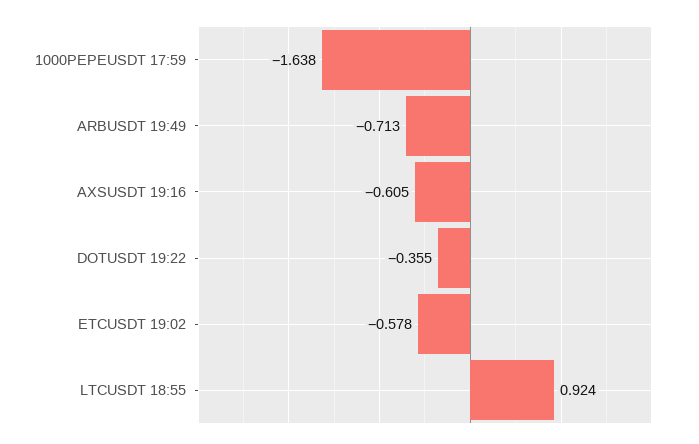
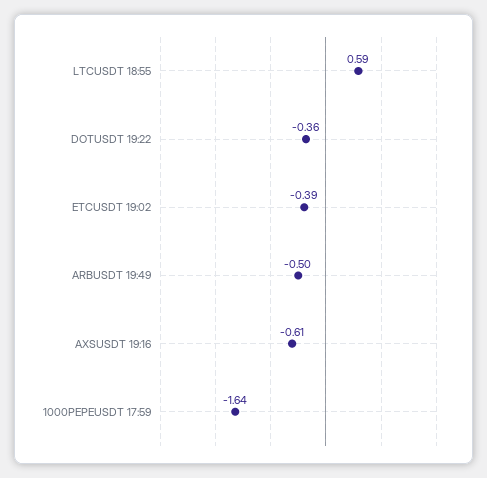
  {
    "1000PEPEUSDT 17:59": -1.638,
-   "ARBUSDT 19:49": -0.713,
+   "ARBUSDT 19:49": -0.5,
    "AXSUSDT 19:16": -0.605,
    "DOTUSDT 19:22": -0.355,
-   "ETCUSDT 19:02": -0.578,
+   "ETCUSDT 19:02": -0.39,
-   "LTCUSDT 18:55": 0.924
+   "LTCUSDT 18:55": 0.59
  }

